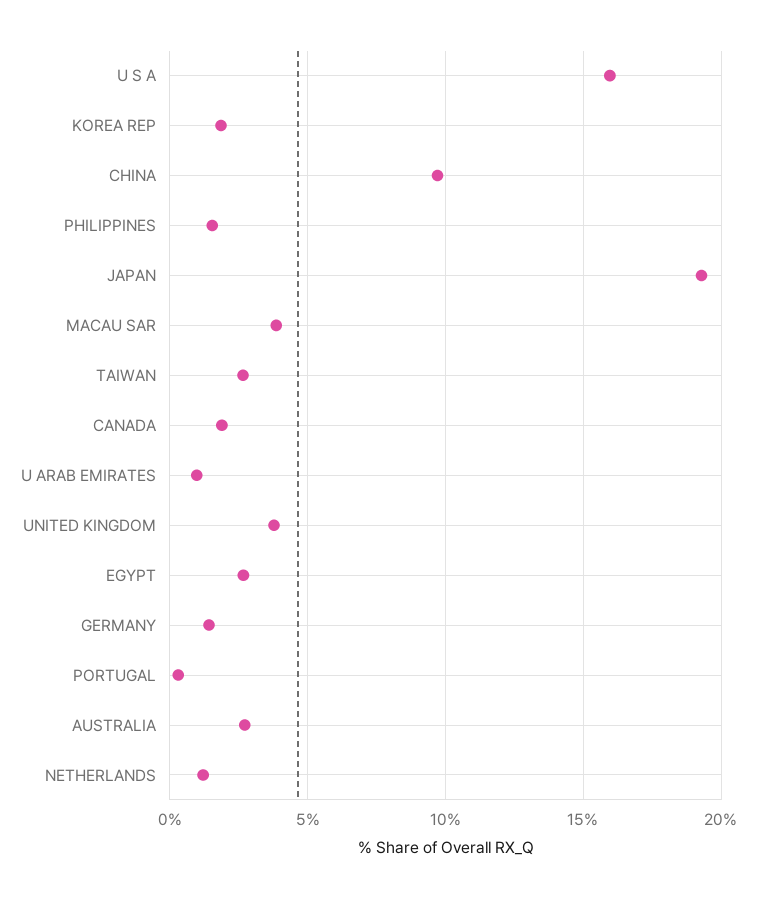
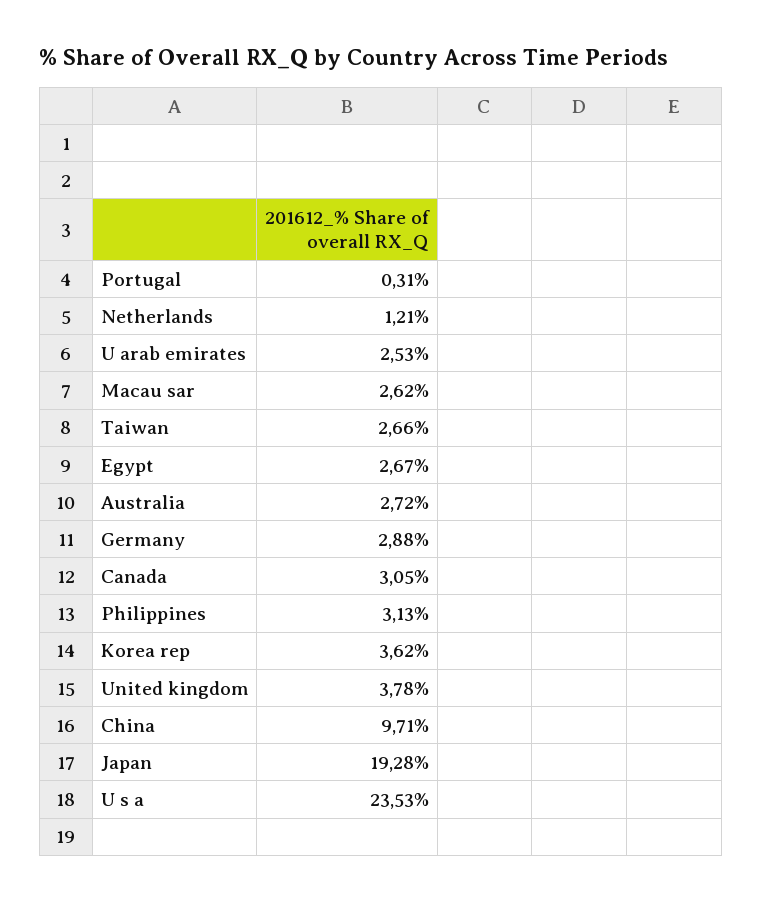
  {
-   "U S A": 16,
+   "U S A": 23.53,
-   "KOREA REP": 2,
+   "KOREA REP": 3.62,
    "CHINA": 9.71,
-   "PHILIPPINES": 1.5,
+   "PHILIPPINES": 3.13,
    "JAPAN": 19.28,
-   "MACAU SAR": 4,
+   "MACAU SAR": 2.62,
    "TAIWAN": 2.66,
-   "CANADA": 2,
+   "CANADA": 3.05,
-   "U ARAB EMIRATES": 1,
+   "U ARAB EMIRATES": 2.53,
    "UNITED KINGDOM": 3.78,
    "EGYPT": 2.67,
-   "GERMANY": 1.5,
+   "GERMANY": 2.88,
    "PORTUGAL": 0.31,
    "AUSTRALIA": 2.72,
    "NETHERLANDS": 1.21
  }

